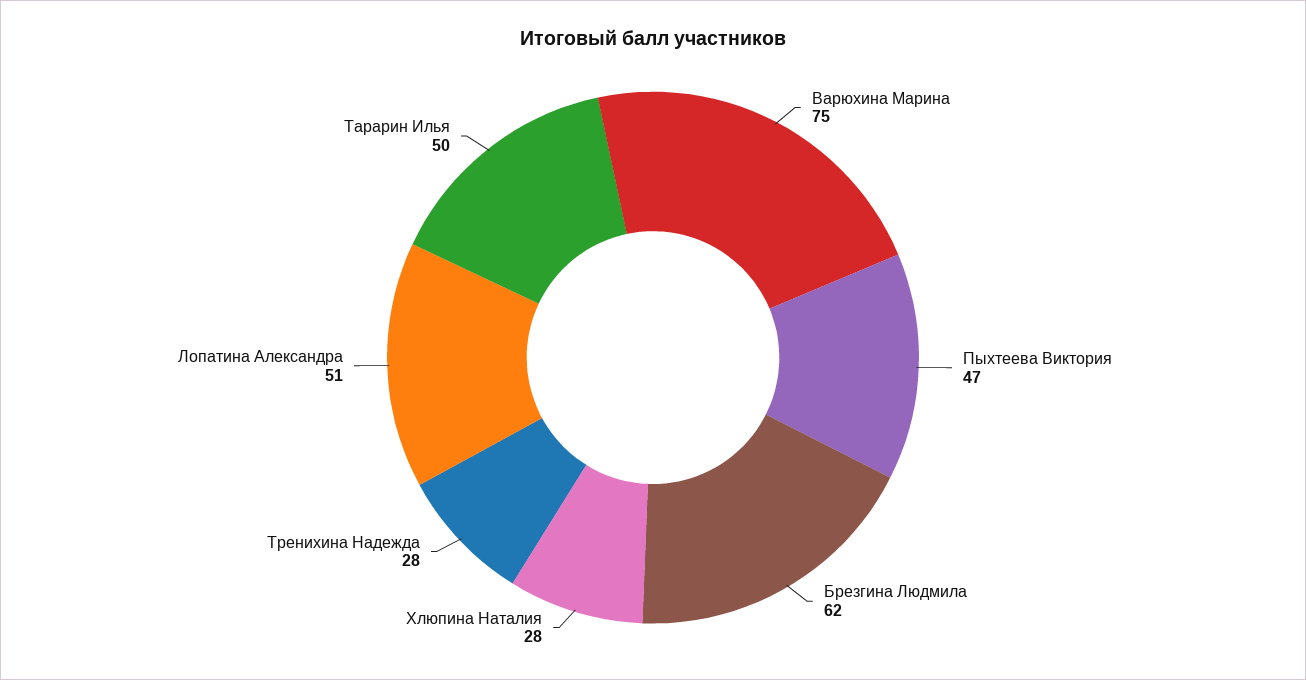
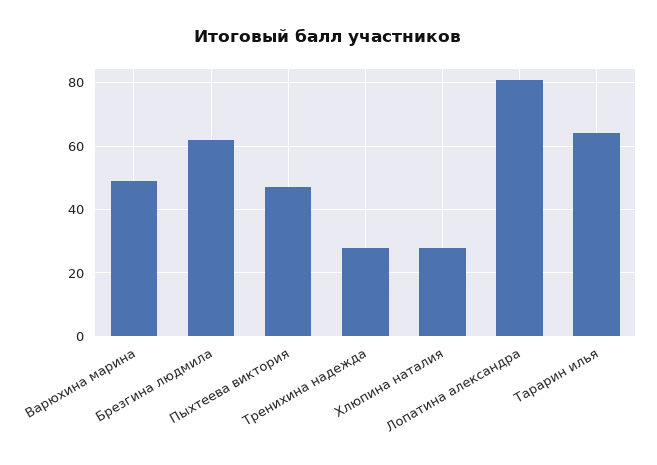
  {
-   "Варюхина Марина": 75,
+   "Варюхина Марина": 50,
    "Пыхтеева Виктория": 47,
    "Брезгина Людмила": 62,
    "Хлюпина Наталия": 28,
    "Тренихина Надежда": 28,
-   "Лопатина Александра": 51,
+   "Лопатина Александра": 80,
-   "Тарарин Илья": 50
+   "Тарарин Илья": 65
  }

